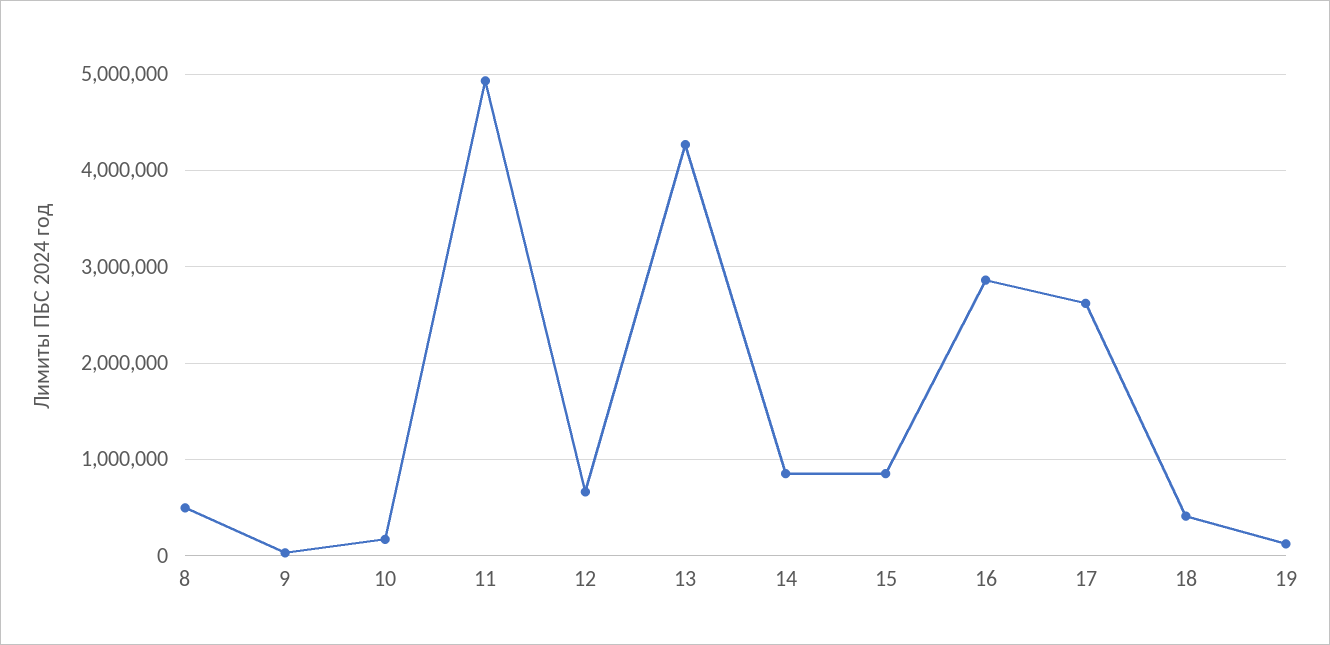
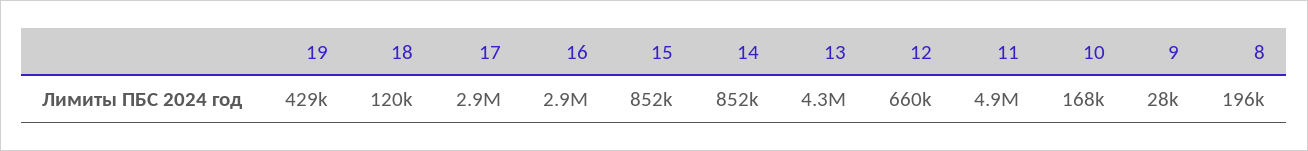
  {
-   "8": 500000,
+   "8": 196000,
    "9": 28000,
    "10": 168000,
    "11": 4900000,
    "12": 660000,
    "13": 4300000,
    "14": 852000,
    "15": 852000,
    "16": 2900000,
-   "17": 2600000,
+   "17": 2900000,
-   "18": 400000,
+   "18": 120000,
-   "19": 100000
+   "19": 429000
  }

